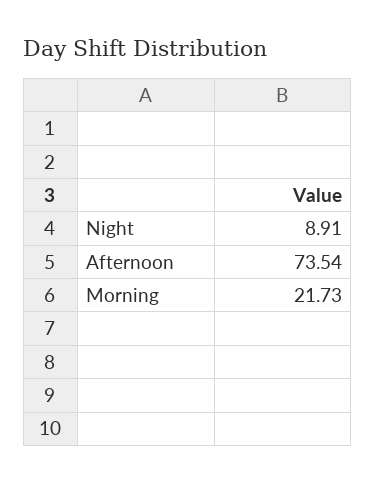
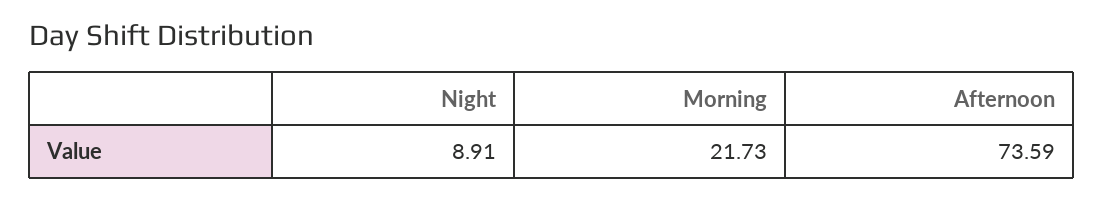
  {
    "Night": 8.91,
-   "Afternoon": 73.54,
+   "Afternoon": 73.59,
    "Morning": 21.73
  }

